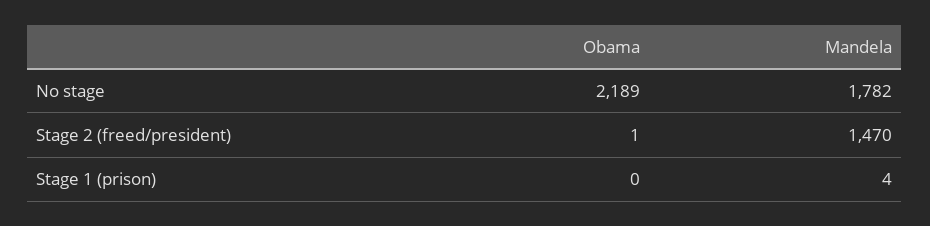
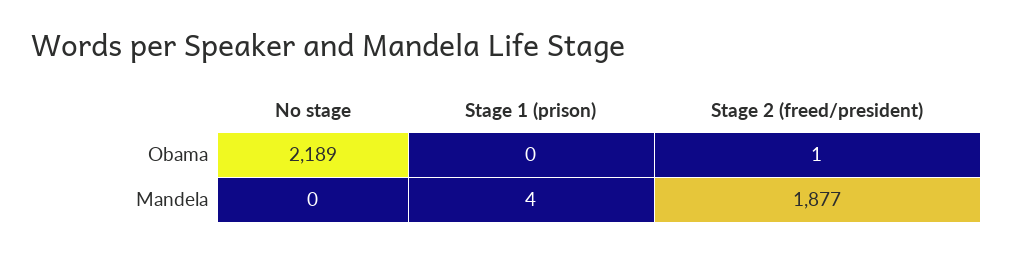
  {
    "Obama": {
      "No stage": 2189,
      "Stage 2 (freed/president)": 1,
      "Stage 1 (prison)": 0
    },
    "Mandela": {
-     "No stage": 1782,
+     "No stage": 0,
-     "Stage 2 (freed/president)": 1470,
+     "Stage 2 (freed/president)": 1877,
      "Stage 1 (prison)": 4
    }
  }

